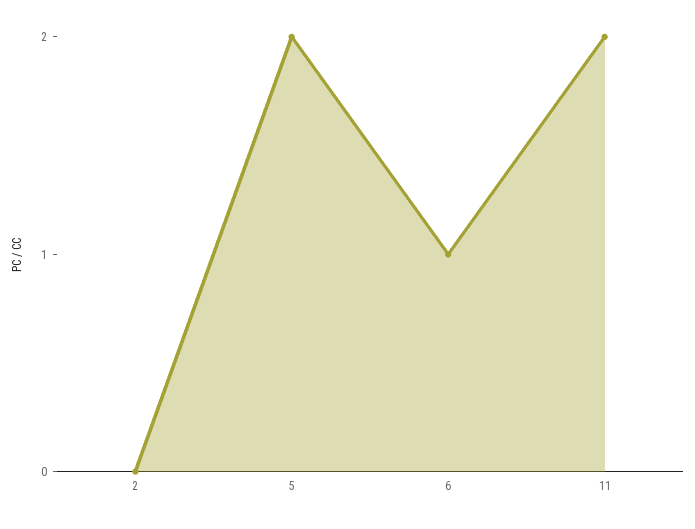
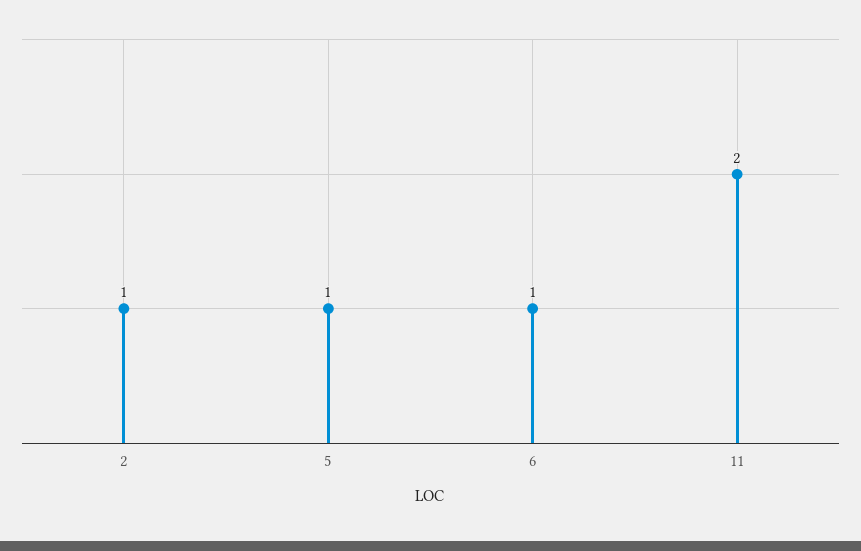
  {
-   "2": 0,
+   "2": 1,
-   "5": 2,
+   "5": 1,
    "6": 1,
    "11": 2
  }

